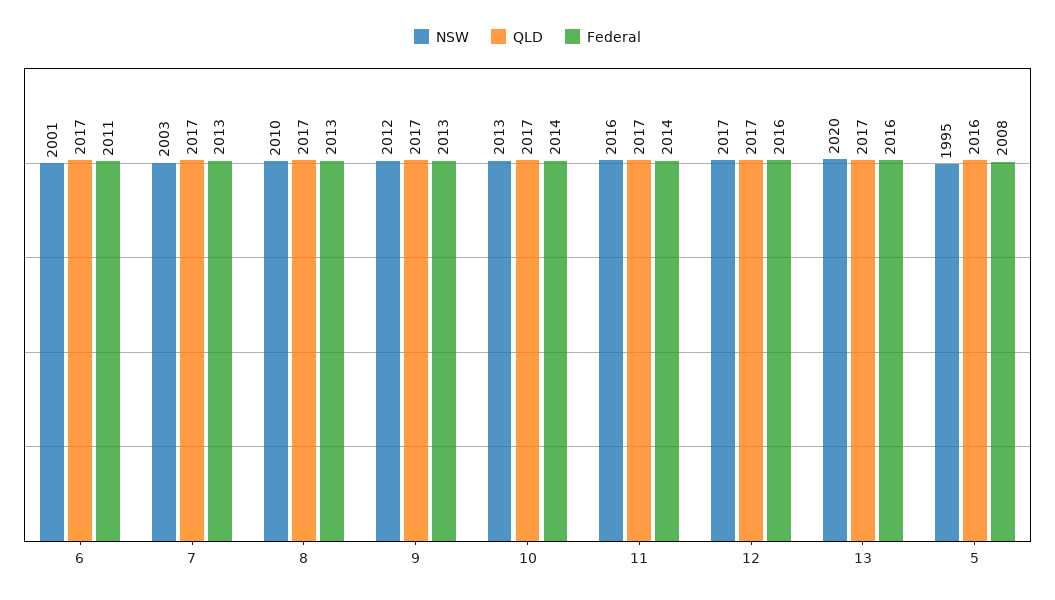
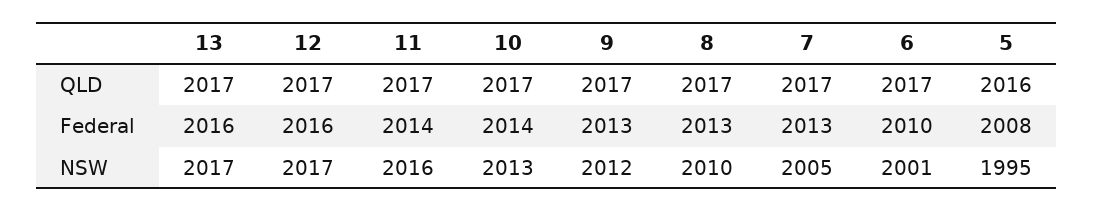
  {
    "NSW": {
      "6": 2001,
-     "7": 2003,
+     "7": 2005,
      "8": 2010,
      "9": 2012,
      "10": 2013,
      "11": 2016,
      "12": 2017,
-     "13": 2020,
+     "13": 2017,
      "5": 1995
    },
    "QLD": {
      "6": 2017,
      "7": 2017,
      "8": 2017,
      "9": 2017,
      "10": 2017,
      "11": 2017,
      "12": 2017,
      "13": 2017,
      "5": 2016
    },
    "Federal": {
-     "6": 2011,
+     "6": 2010,
      "7": 2013,
      "8": 2013,
      "9": 2013,
      "10": 2014,
      "11": 2014,
      "12": 2016,
      "13": 2016,
      "5": 2008
    }
  }

